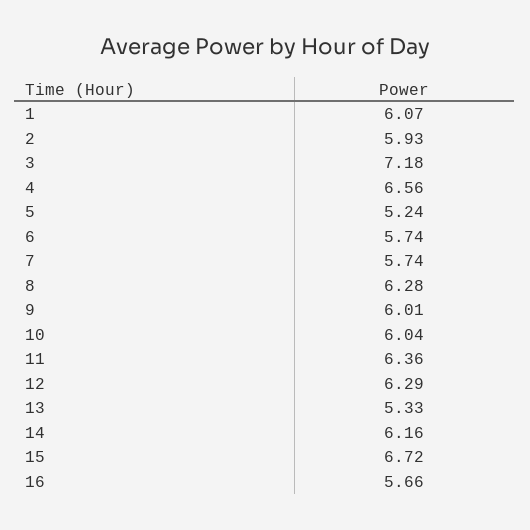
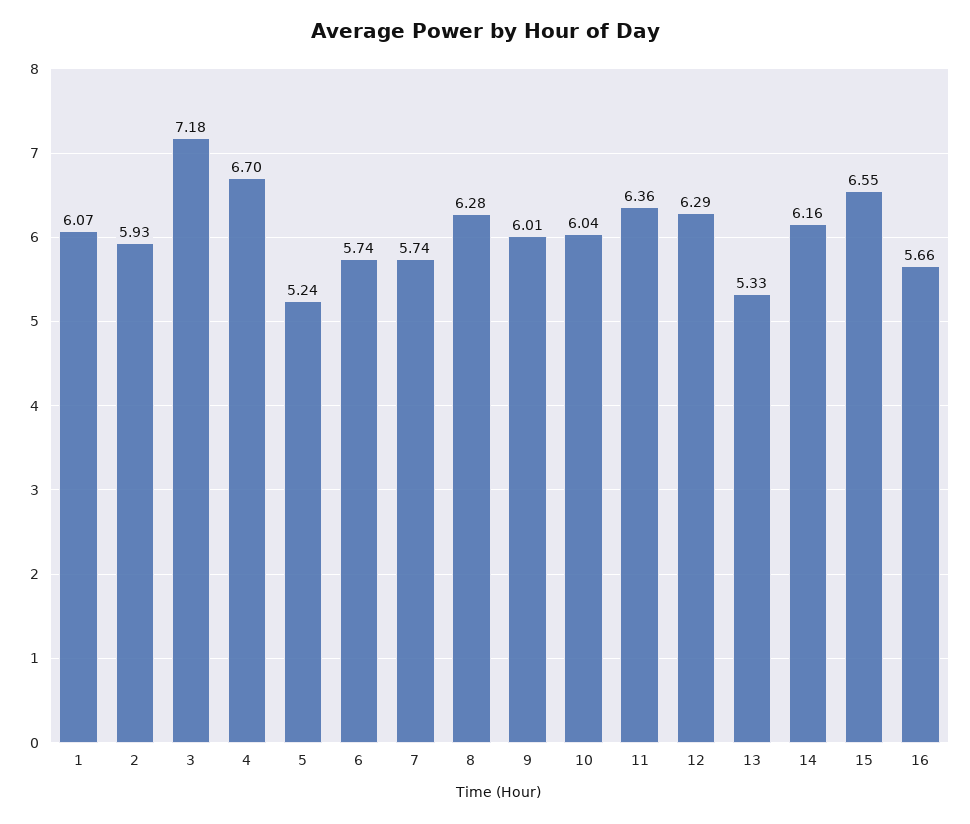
  {
    "1": 6.07,
    "2": 5.93,
    "3": 7.18,
-   "4": 6.56,
+   "4": 6.7,
    "5": 5.24,
    "6": 5.74,
    "7": 5.74,
    "8": 6.28,
    "9": 6.01,
    "10": 6.04,
    "11": 6.36,
    "12": 6.29,
    "13": 5.33,
    "14": 6.16,
-   "15": 6.72,
+   "15": 6.55,
    "16": 5.66
  }

